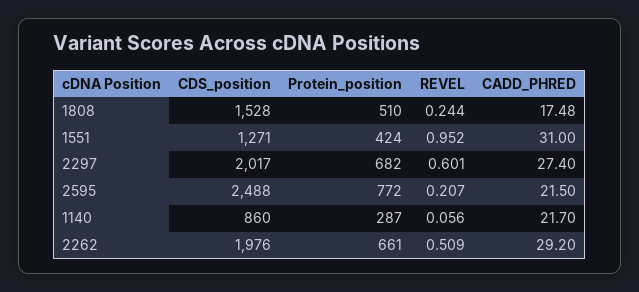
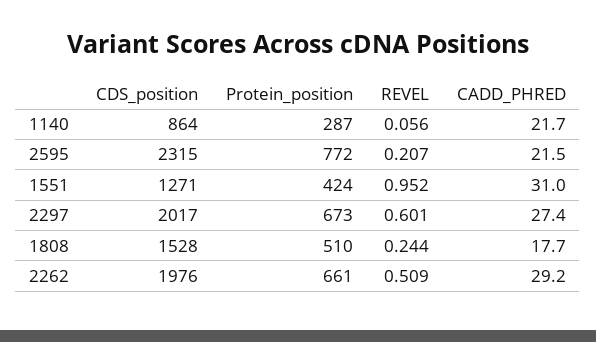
  {
    "CDS_position": {
      "1808": 1528,
      "1551": 1271,
      "2297": 2017,
-     "2595": 2488,
+     "2595": 2315,
-     "1140": 860,
+     "1140": 864,
      "2262": 1976
    },
    "Protein_position": {
      "1808": 510,
      "1551": 424,
-     "2297": 682,
+     "2297": 673,
      "2595": 772,
      "1140": 287,
      "2262": 661
    },
    "REVEL": {
      "1808": 0.244,
      "1551": 0.952,
      "2297": 0.601,
      "2595": 0.207,
      "1140": 0.056,
      "2262": 0.509
    },
    "CADD_PHRED": {
-     "1808": 17.48,
+     "1808": 17.7,
      "1551": 31,
      "2297": 27.4,
      "2595": 21.5,
      "1140": 21.7,
      "2262": 29.2
    }
  }

